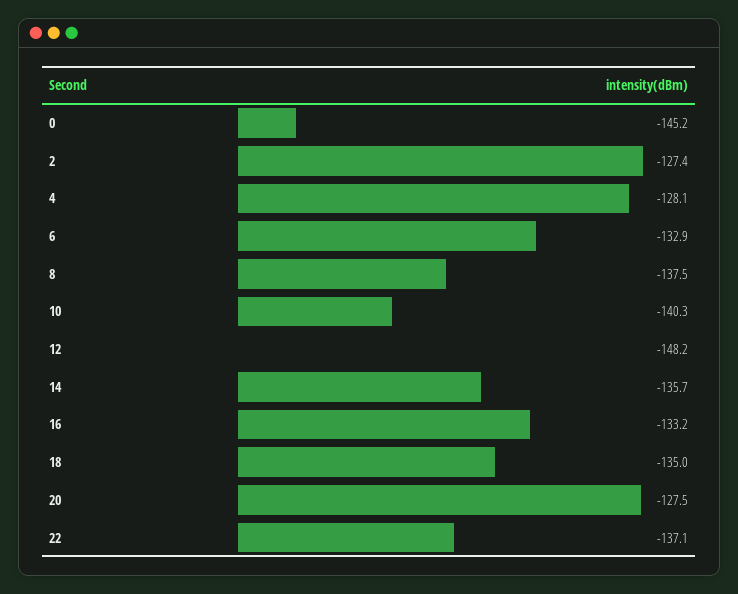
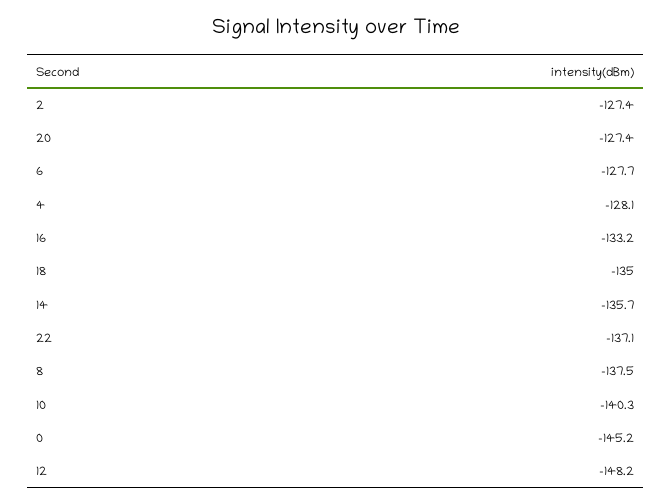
  {
    "0": -145.2,
    "2": -127.4,
    "4": -128.1,
-   "6": -132.9,
+   "6": -127.7,
    "8": -137.5,
    "10": -140.3,
    "12": -148.2,
    "14": -135.7,
    "16": -133.2,
    "18": -135,
-   "20": -127.5,
+   "20": -127.4,
    "22": -137.1
  }

